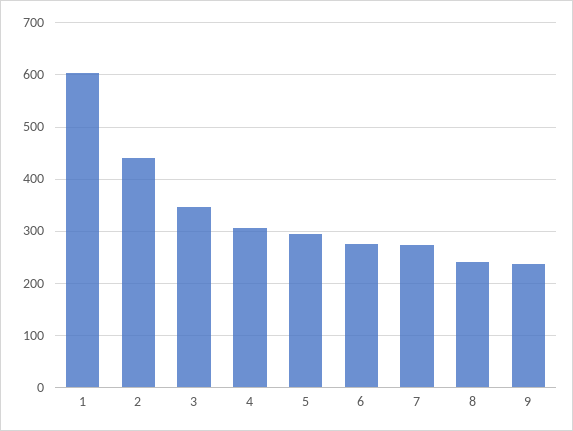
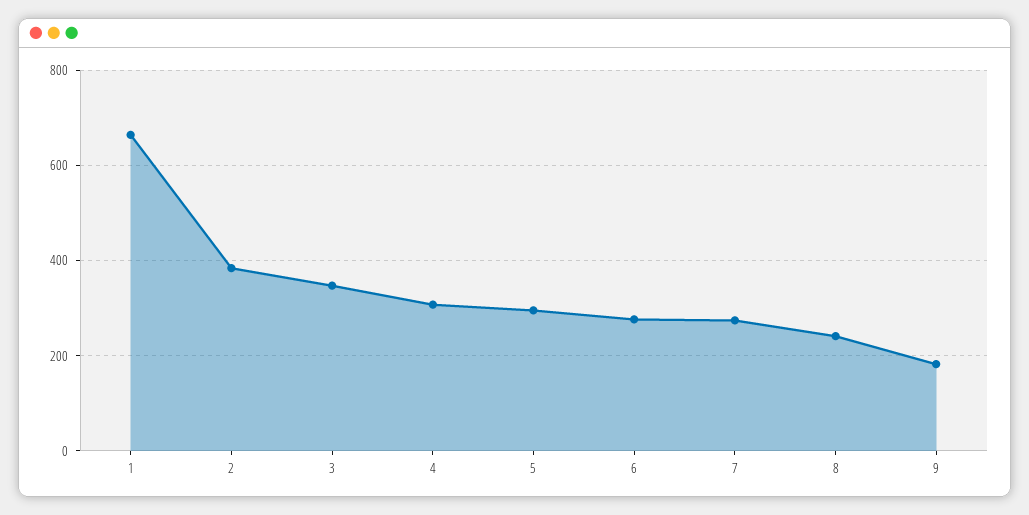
  {
-   "1": 600,
+   "1": 660,
-   "2": 440,
+   "2": 380,
    "3": 340,
    "4": 300,
    "5": 300,
    "6": 280,
    "7": 280,
    "8": 240,
-   "9": 240
+   "9": 180
  }

